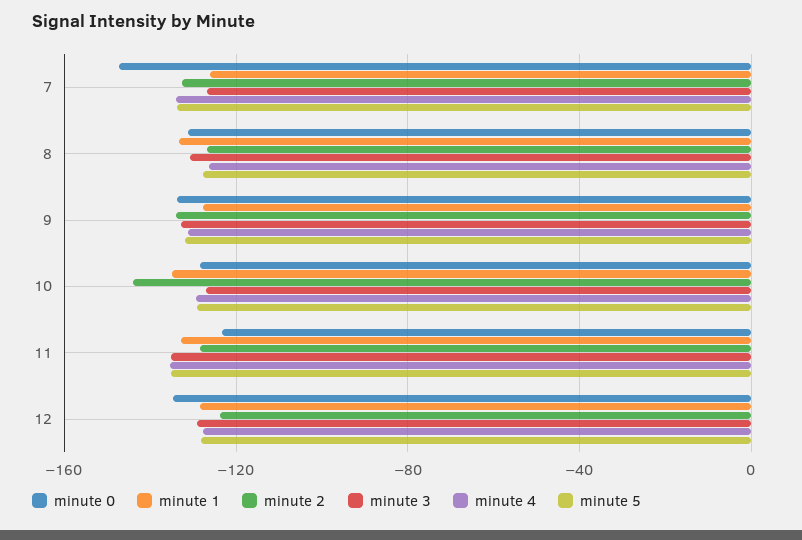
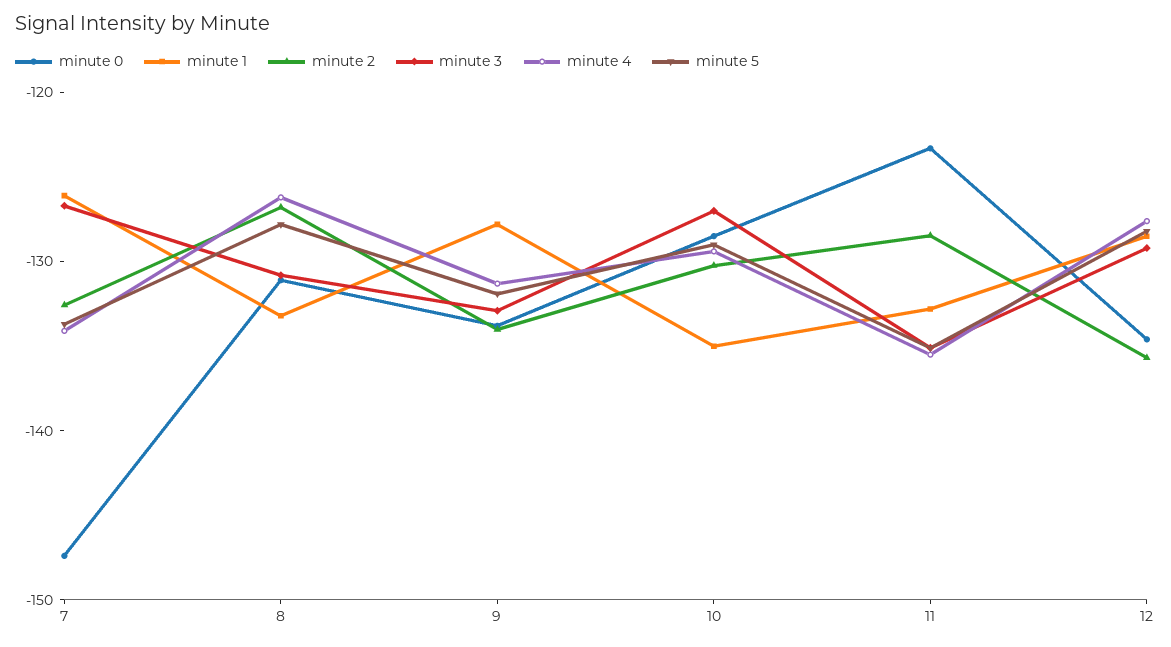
  {
    "minute 0": {
      "7": -148,
      "8": -132,
      "9": -134,
      "10": -128,
      "11": -124,
      "12": -134
    },
    "minute 1": {
      "7": -126,
      "8": -134,
      "9": -128,
      "10": -136,
      "11": -132,
      "12": -128
    },
    "minute 2": {
      "7": -132,
      "8": -126,
      "9": -134,
-     "10": -145,
+     "10": -130,
      "11": -128,
-     "12": -125
+     "12": -136
    },
    "minute 3": {
      "7": -126,
      "8": -130,
      "9": -132,
      "10": -128,
      "11": -136,
      "12": -130
    },
    "minute 4": {
      "7": -134,
      "8": -126,
      "9": -132,
      "10": -130,
      "11": -136,
      "12": -128
    },
    "minute 5": {
      "7": -134,
      "8": -128,
      "9": -132,
      "10": -130,
      "11": -136,
      "12": -128
    }
  }

